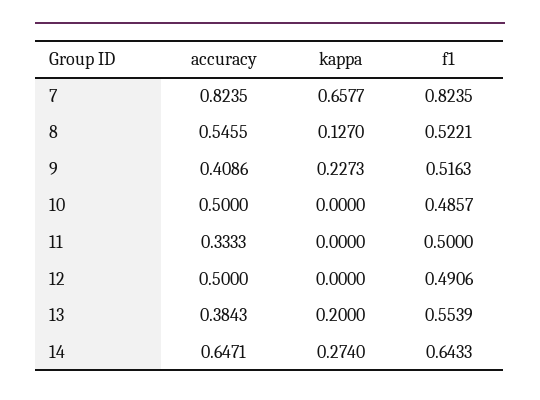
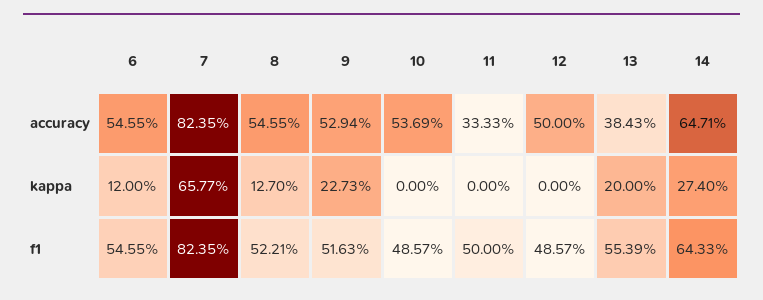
  {
    "accuracy": {
      "7": 0.8235,
      "8": 0.5455,
-     "9": 0.4086,
+     "9": 0.5294,
-     "10": 0.5,
+     "10": 0.5369,
      "11": 0.3333,
      "12": 0.5,
      "13": 0.3843,
-     "14": 0.6471
+     "14": 0.6471,
+     "6": 0.5455
    },
    "kappa": {
      "7": 0.6577,
      "8": 0.127,
      "9": 0.2273,
      "10": 0,
      "11": 0,
      "12": 0,
      "13": 0.2,
-     "14": 0.274
+     "14": 0.274,
+     "6": 0.12
    },
    "f1": {
      "7": 0.8235,
      "8": 0.5221,
      "9": 0.5163,
      "10": 0.4857,
      "11": 0.5,
-     "12": 0.4906,
+     "12": 0.4857,
      "13": 0.5539,
-     "14": 0.6433
+     "14": 0.6433,
+     "6": 0.5455
    }
  }

